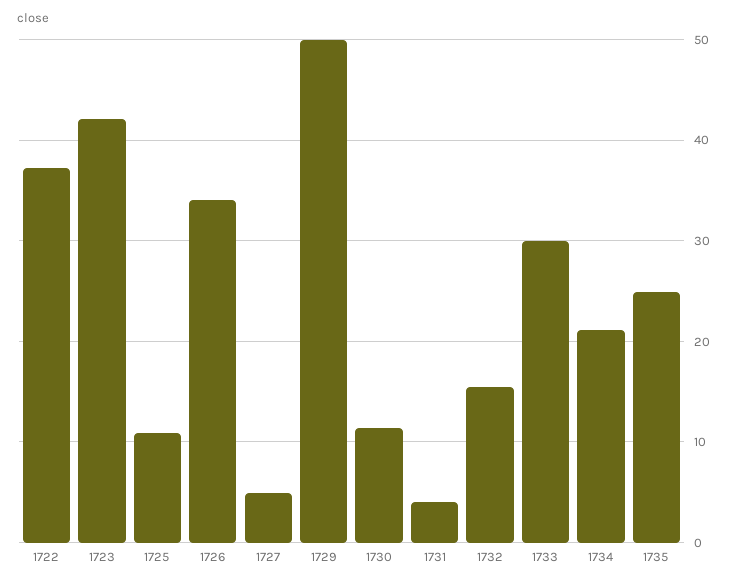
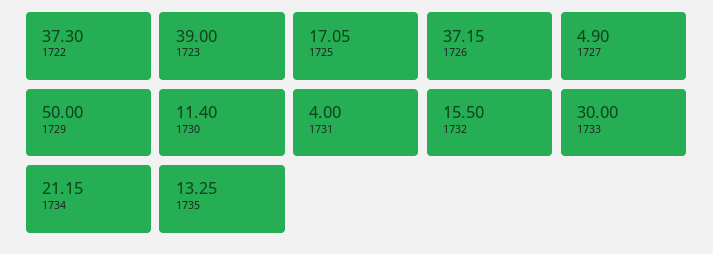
  {
    "1722": 37.3,
-   "1723": 42,
+   "1723": 39,
-   "1725": 11,
+   "1725": 17.05,
-   "1726": 34,
+   "1726": 37.15,
    "1727": 4.9,
    "1729": 50,
    "1730": 11.4,
    "1731": 4,
    "1732": 15.5,
    "1733": 30,
    "1734": 21.15,
-   "1735": 25
+   "1735": 13.25
  }

